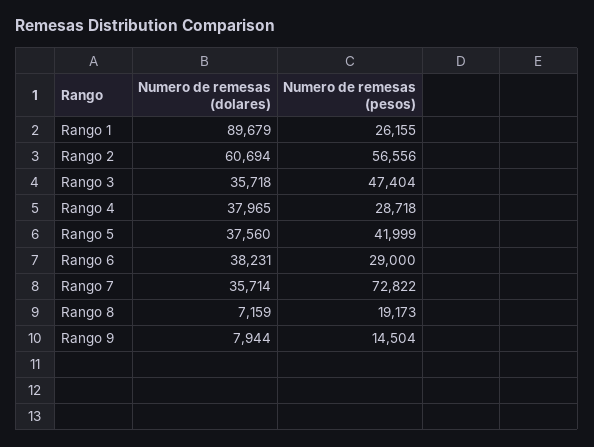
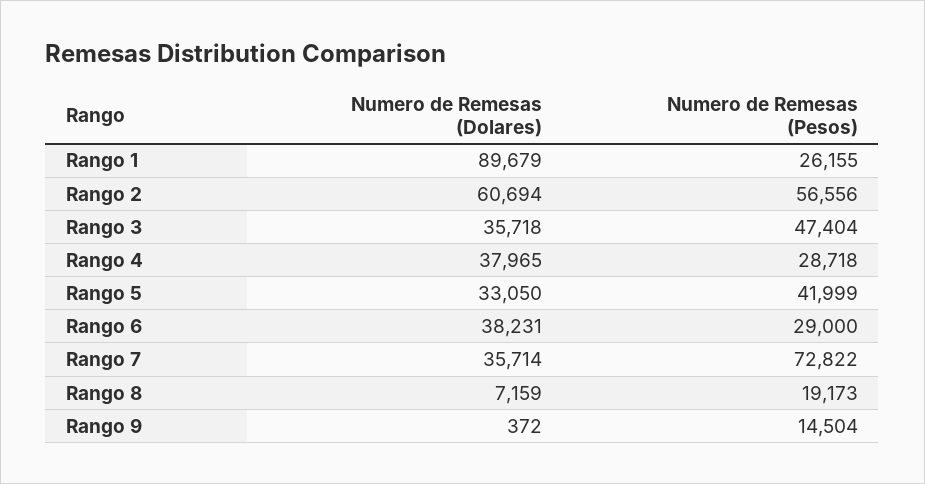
  {
    "Numero de remesas (dolares)": {
      "Rango 1": 89679,
      "Rango 2": 60694,
      "Rango 3": 35718,
      "Rango 4": 37965,
-     "Rango 5": 37560,
+     "Rango 5": 33050,
      "Rango 6": 38231,
      "Rango 7": 35714,
      "Rango 8": 7159,
-     "Rango 9": 7944
+     "Rango 9": 372
    },
    "Numero de remesas (pesos)": {
      "Rango 1": 26155,
      "Rango 2": 56556,
      "Rango 3": 47404,
      "Rango 4": 28718,
      "Rango 5": 41999,
      "Rango 6": 29000,
      "Rango 7": 72822,
      "Rango 8": 19173,
      "Rango 9": 14504
    }
  }

